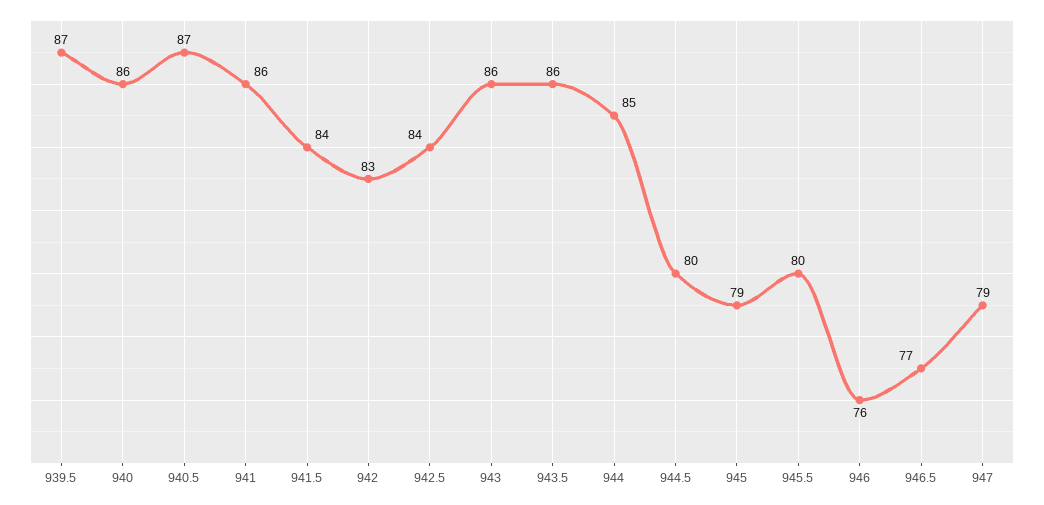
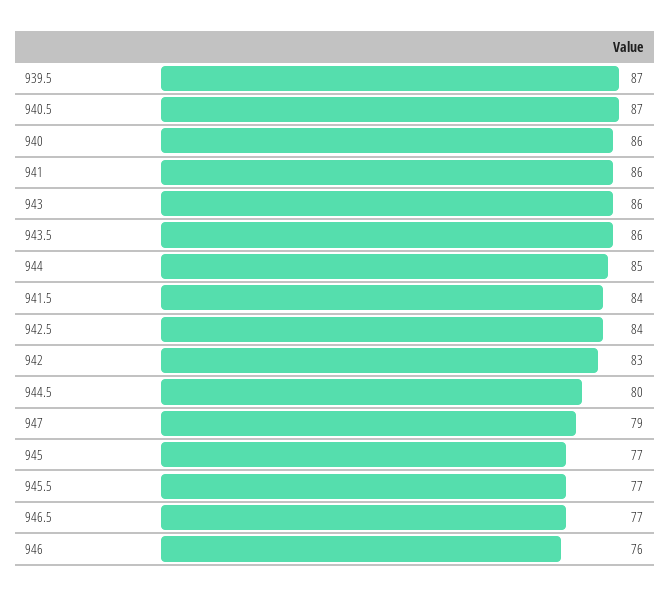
  {
    "939.5": 87,
    "940": 86,
    "940.5": 87,
    "941": 86,
    "941.5": 84,
    "942": 83,
    "942.5": 84,
    "943": 86,
    "943.5": 86,
    "944": 85,
    "944.5": 80,
-   "945": 79,
+   "945": 77,
-   "945.5": 80,
+   "945.5": 77,
    "946": 76,
    "946.5": 77,
    "947": 79
  }

